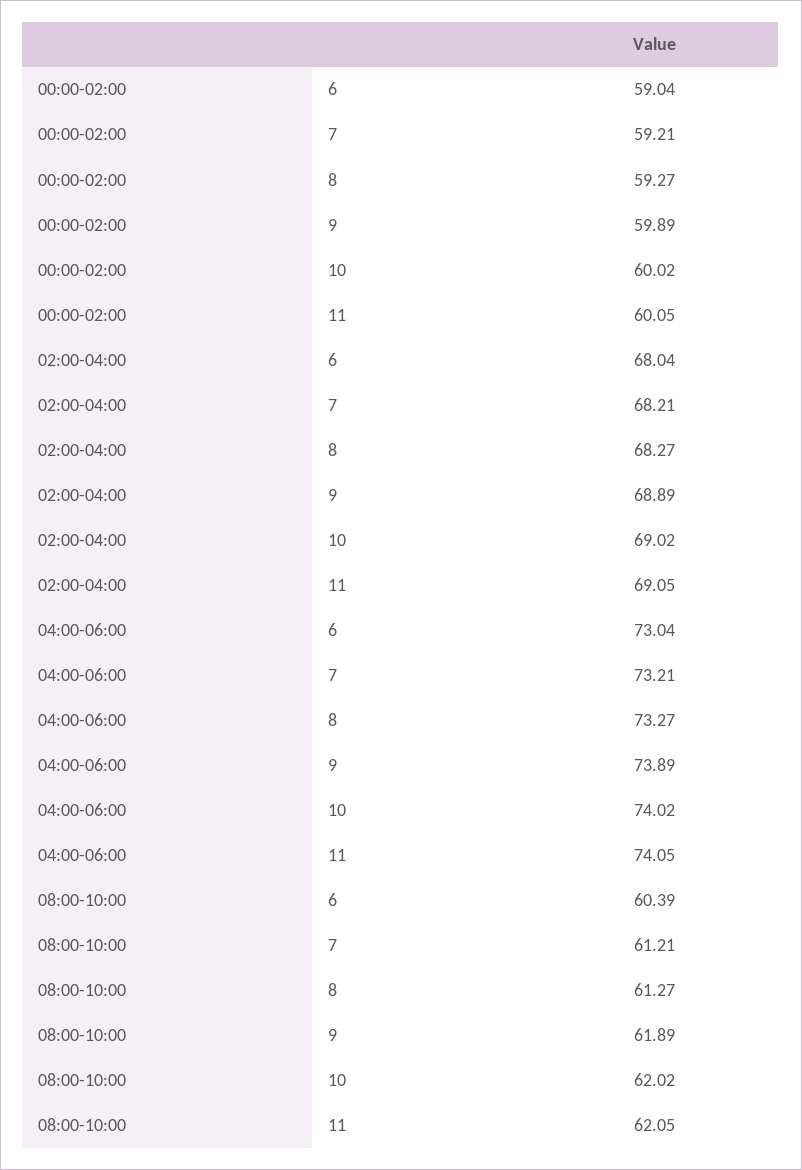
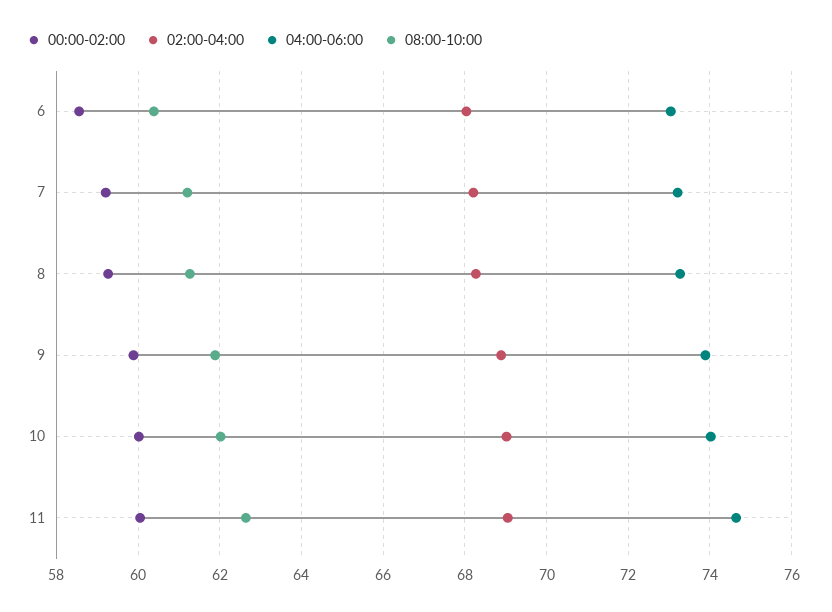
  {
    "00:00-02:00": {
-     "6": 59.04,
+     "6": 58.6,
      "7": 59.21,
      "8": 59.27,
      "9": 59.89,
      "10": 60.02,
      "11": 60.05
    },
    "02:00-04:00": {
      "6": 68.04,
      "7": 68.21,
      "8": 68.27,
      "9": 68.89,
      "10": 69.02,
      "11": 69.05
    },
    "04:00-06:00": {
      "6": 73.04,
      "7": 73.21,
      "8": 73.27,
      "9": 73.89,
      "10": 74.02,
-     "11": 74.05
+     "11": 74.6
    },
    "08:00-10:00": {
      "6": 60.39,
      "7": 61.21,
      "8": 61.27,
      "9": 61.89,
      "10": 62.02,
-     "11": 62.05
+     "11": 62.6
    }
  }

